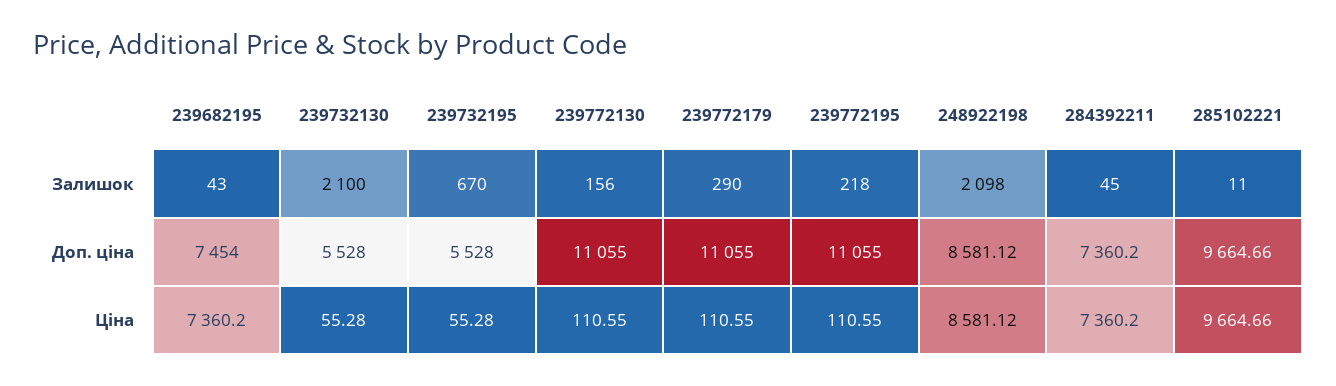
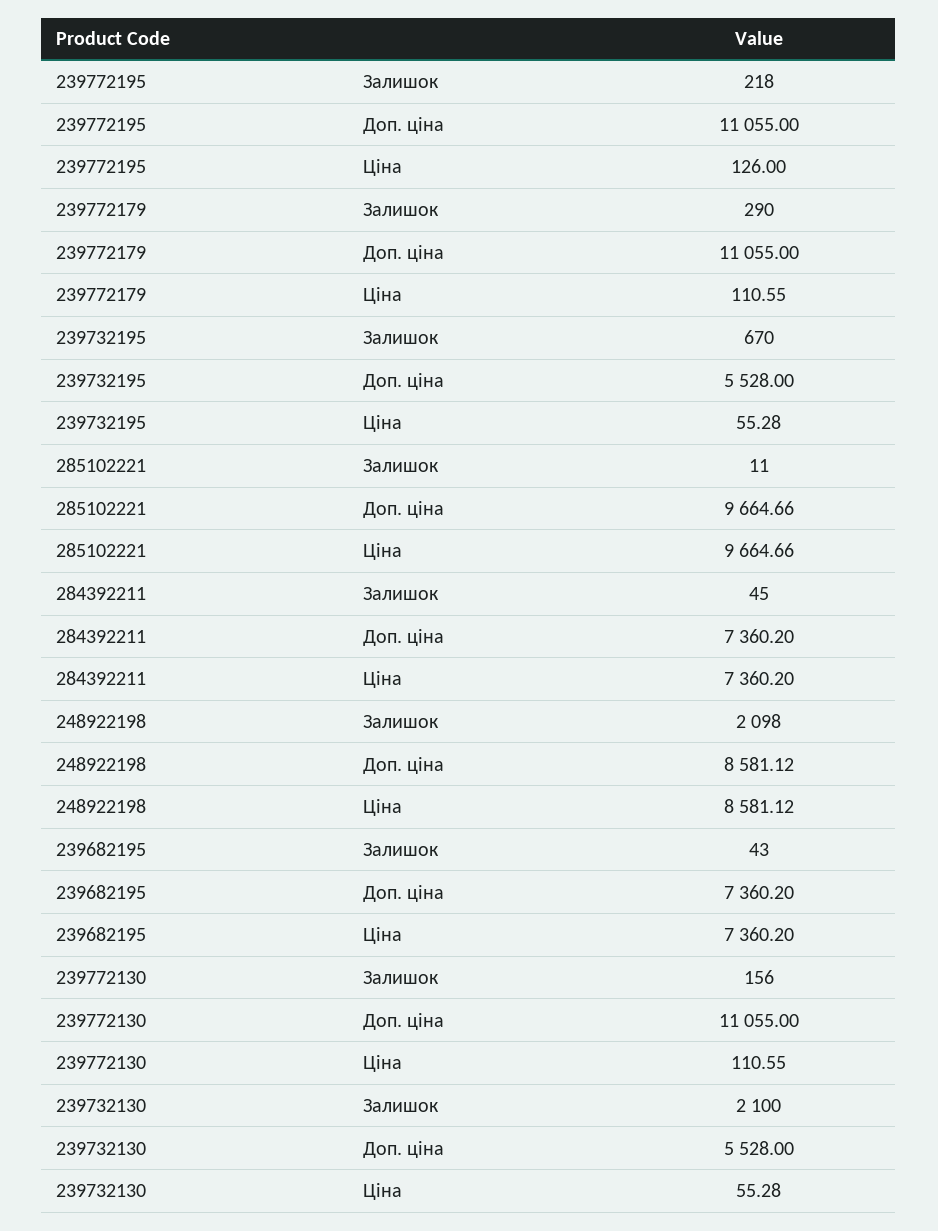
  {
    "239682195": {
      "Залишок": 43,
-     "Доп. ціна": 7454,
+     "Доп. ціна": 7360.2,
      "Ціна": 7360.2
    },
    "239732130": {
      "Залишок": 2100,
      "Доп. ціна": 5528,
      "Ціна": 55.28
    },
    "239732195": {
      "Залишок": 670,
      "Доп. ціна": 5528,
      "Ціна": 55.28
    },
    "239772130": {
      "Залишок": 156,
      "Доп. ціна": 11055,
      "Ціна": 110.55
    },
    "239772179": {
      "Залишок": 290,
      "Доп. ціна": 11055,
      "Ціна": 110.55
    },
    "239772195": {
      "Залишок": 218,
      "Доп. ціна": 11055,
-     "Ціна": 110.55
+     "Ціна": 126
    },
    "248922198": {
      "Залишок": 2098,
      "Доп. ціна": 8581.12,
      "Ціна": 8581.12
    },
    "284392211": {
      "Залишок": 45,
      "Доп. ціна": 7360.2,
      "Ціна": 7360.2
    },
    "285102221": {
      "Залишок": 11,
      "Доп. ціна": 9664.66,
      "Ціна": 9664.66
    }
  }

